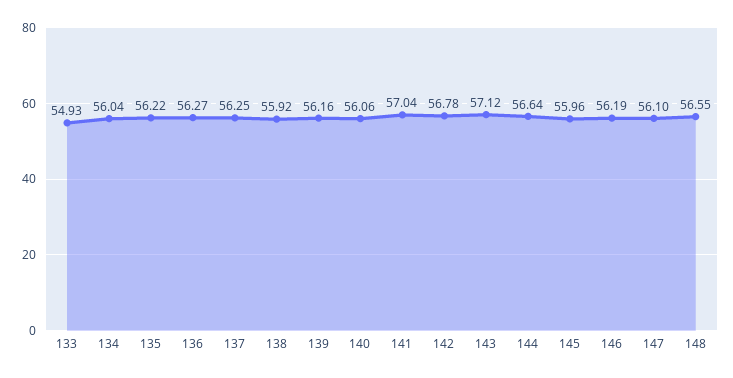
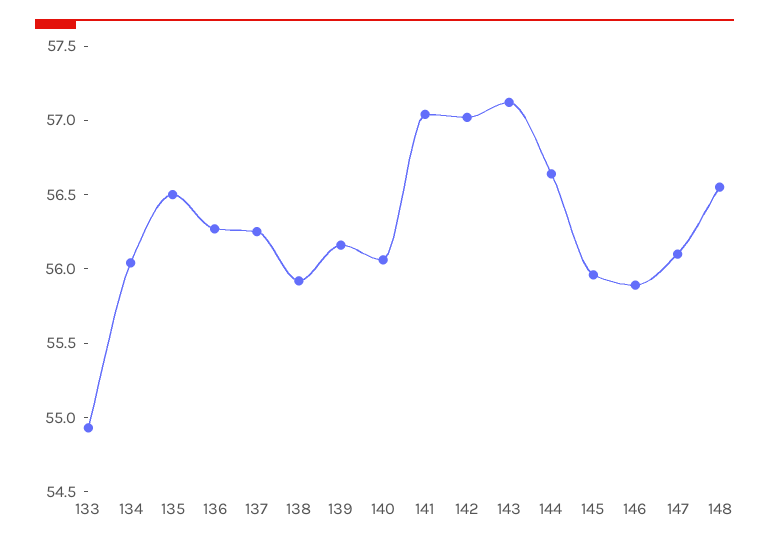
  {
    "133": 54.93,
    "134": 56.04,
-   "135": 56.22,
+   "135": 56.5,
    "136": 56.27,
    "137": 56.25,
    "138": 55.92,
    "139": 56.16,
    "140": 56.06,
    "141": 57.04,
-   "142": 56.78,
+   "142": 57,
    "143": 57.12,
    "144": 56.64,
    "145": 55.96,
-   "146": 56.19,
+   "146": 55.9,
    "147": 56.1,
    "148": 56.55
  }

